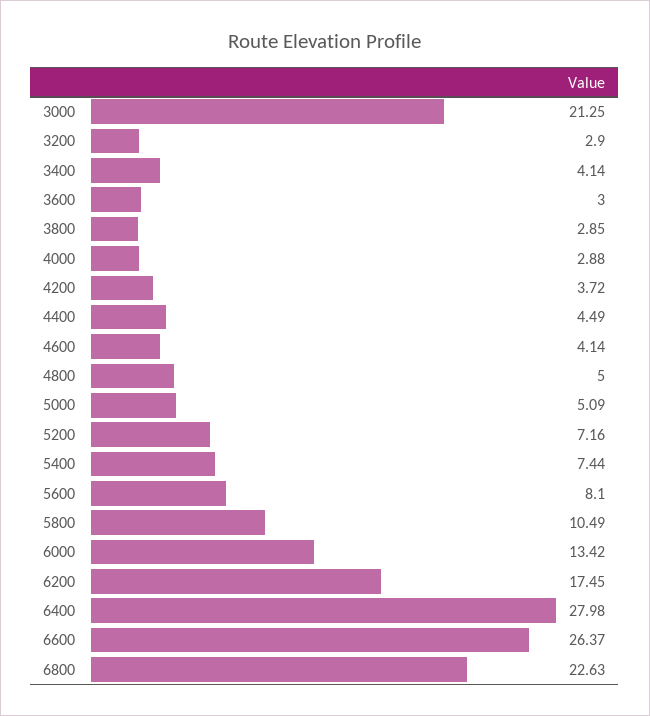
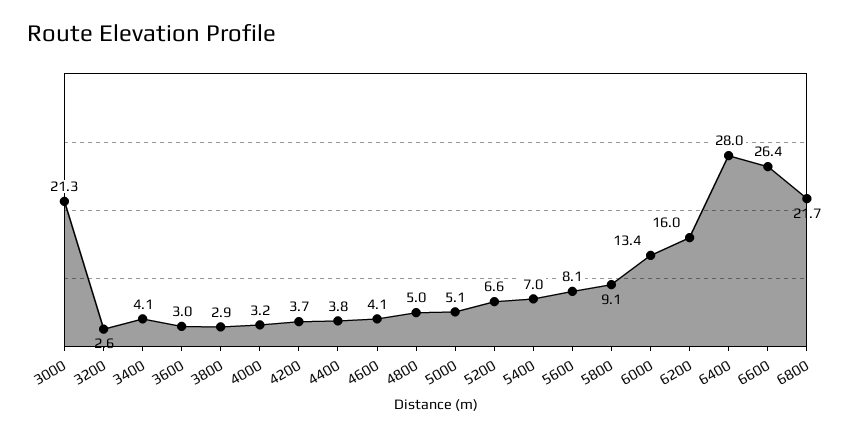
  {
    "3000": 21.25,
-   "3200": 2.9,
+   "3200": 2.6,
    "3400": 4.14,
    "3600": 3,
    "3800": 2.85,
-   "4000": 2.88,
+   "4000": 3.2,
    "4200": 3.72,
-   "4400": 4.49,
+   "4400": 3.8,
    "4600": 4.14,
    "4800": 5,
    "5000": 5.09,
-   "5200": 7.16,
+   "5200": 6.6,
-   "5400": 7.44,
+   "5400": 7,
    "5600": 8.1,
-   "5800": 10.49,
+   "5800": 9.1,
    "6000": 13.42,
-   "6200": 17.45,
+   "6200": 16,
    "6400": 27.98,
    "6600": 26.37,
-   "6800": 22.63
+   "6800": 21.7
  }

